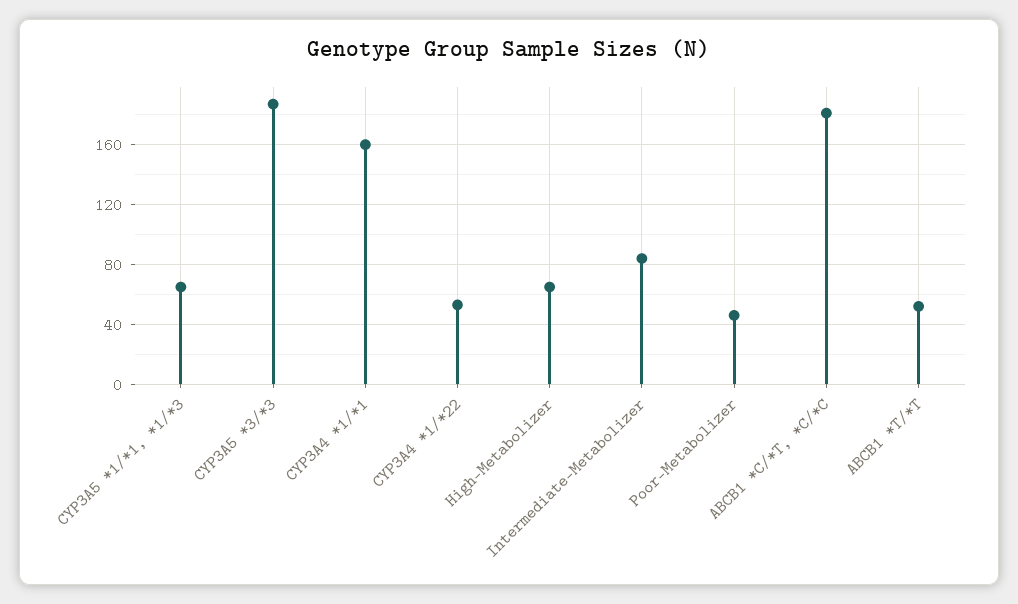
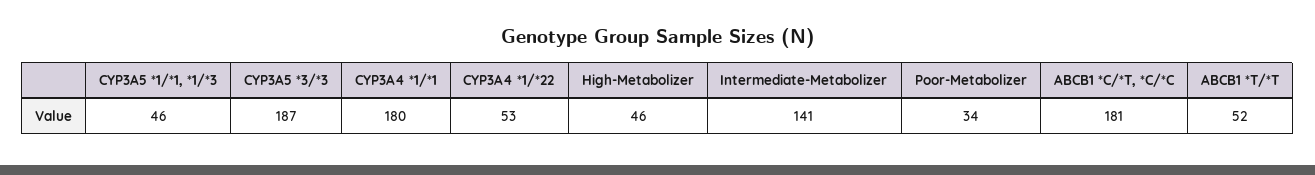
  {
-   "CYP3A5 *1/*1, *1/*3": 65,
+   "CYP3A5 *1/*1, *1/*3": 46,
    "CYP3A5 *3/*3": 187,
-   "CYP3A4 *1/*1": 160,
+   "CYP3A4 *1/*1": 180,
    "CYP3A4 *1/*22": 53,
-   "High-Metabolizer": 65,
+   "High-Metabolizer": 46,
-   "Intermediate-Metabolizer": 85,
+   "Intermediate-Metabolizer": 141,
-   "Poor-Metabolizer": 45,
+   "Poor-Metabolizer": 34,
    "ABCB1 *C/*T, *C/*C": 181,
    "ABCB1 *T/*T": 52
  }

